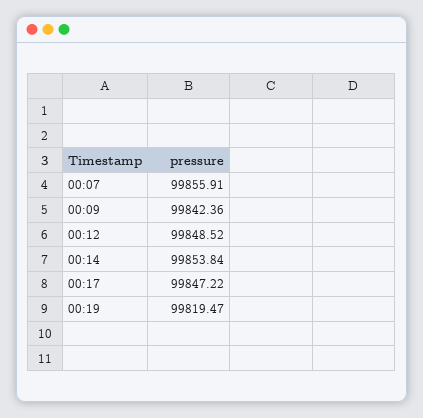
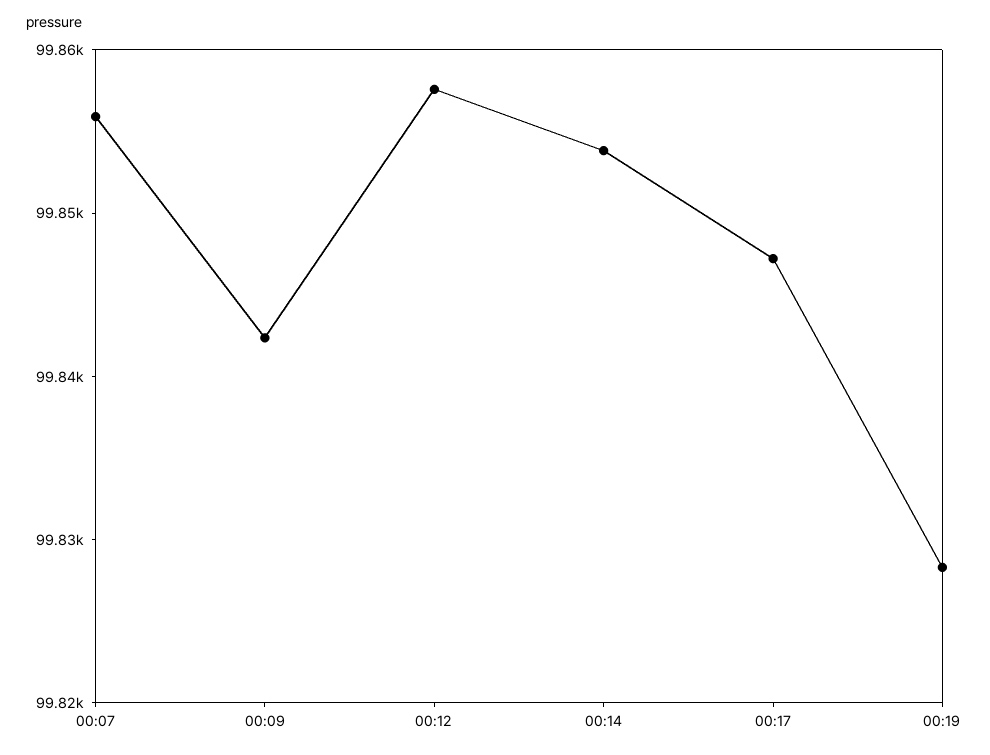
  {
    "00:07": 99855.91,
    "00:09": 99842.36,
-   "00:12": 99848.52,
+   "00:12": 99858,
    "00:14": 99853.84,
    "00:17": 99847.22,
-   "00:19": 99819.47
+   "00:19": 99828
  }

